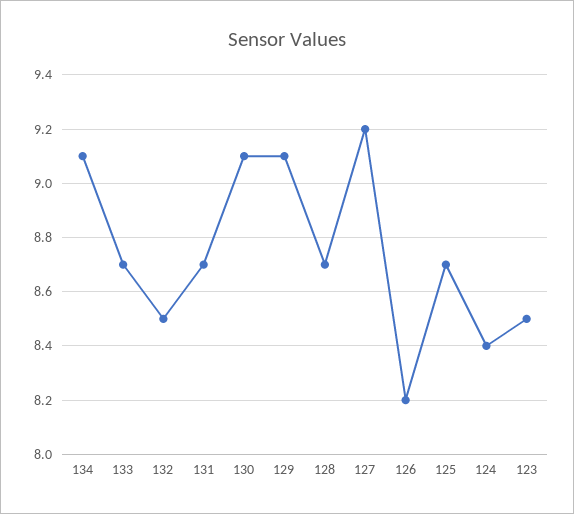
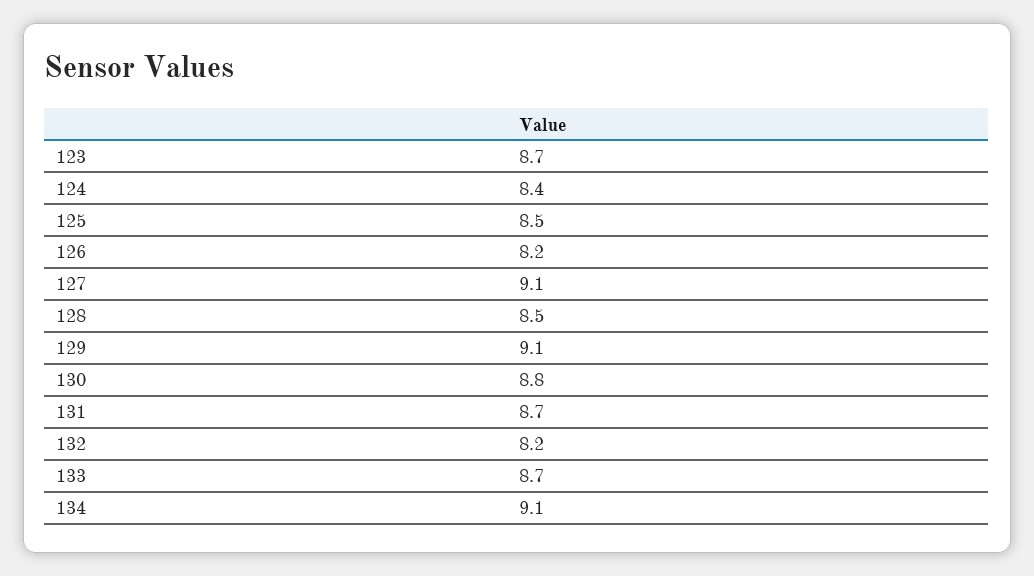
  {
    "134": 9.1,
    "133": 8.7,
-   "132": 8.5,
+   "132": 8.2,
    "131": 8.7,
-   "130": 9.1,
+   "130": 8.8,
    "129": 9.1,
-   "128": 8.7,
+   "128": 8.5,
-   "127": 9.2,
+   "127": 9.1,
    "126": 8.2,
-   "125": 8.7,
+   "125": 8.5,
    "124": 8.4,
-   "123": 8.5
+   "123": 8.7
  }

